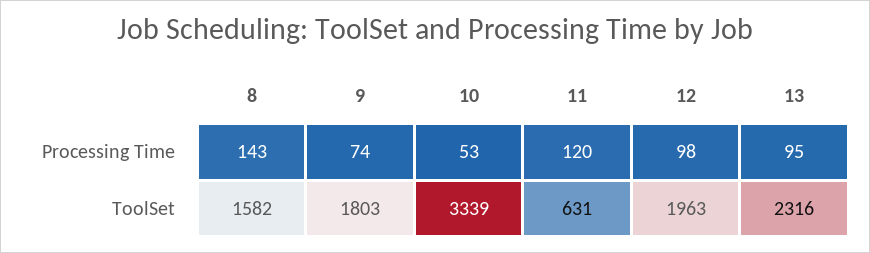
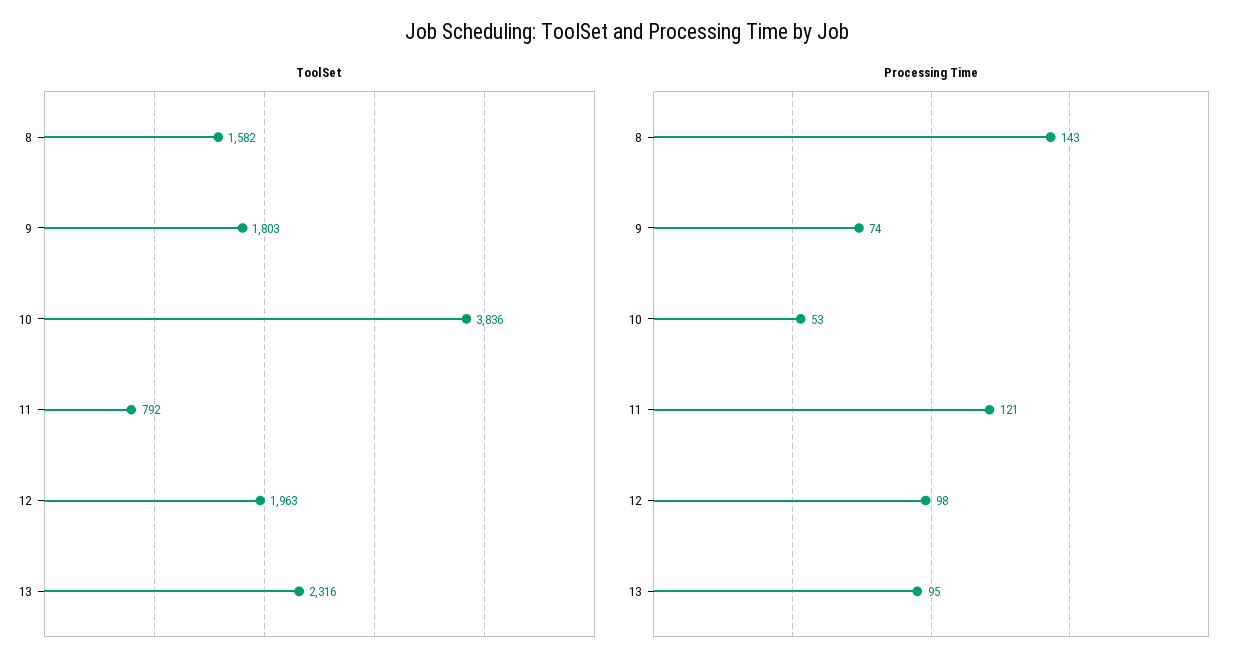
  {
    "Processing Time": {
      "8": 143,
      "9": 74,
      "10": 53,
-     "11": 120,
+     "11": 121,
      "12": 98,
      "13": 95
    },
    "ToolSet": {
      "8": 1582,
      "9": 1803,
-     "10": 3339,
+     "10": 3836,
-     "11": 631,
+     "11": 792,
      "12": 1963,
      "13": 2316
    }
  }

